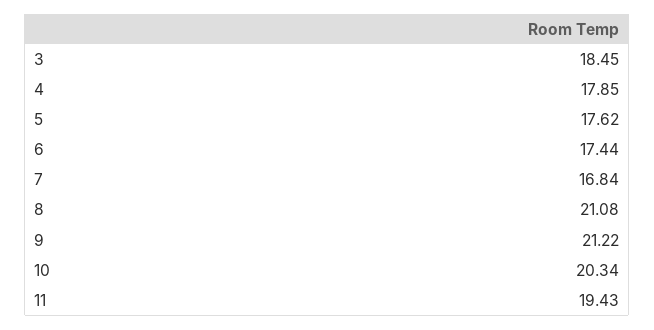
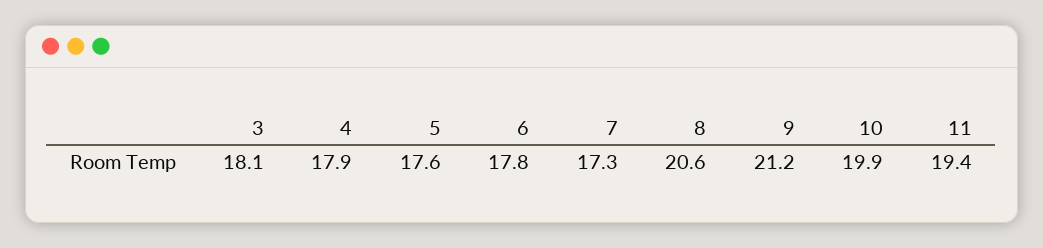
  {
-   "3": 18.45,
+   "3": 18.1,
    "4": 17.85,
    "5": 17.62,
-   "6": 17.44,
+   "6": 17.8,
-   "7": 16.84,
+   "7": 17.3,
-   "8": 21.08,
+   "8": 20.6,
    "9": 21.22,
-   "10": 20.34,
+   "10": 19.9,
    "11": 19.43
  }

